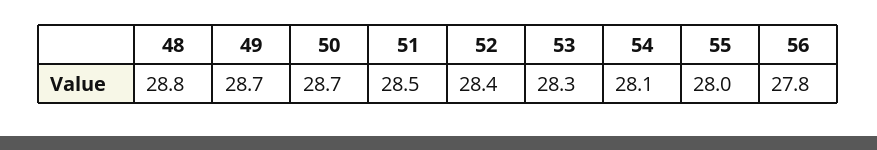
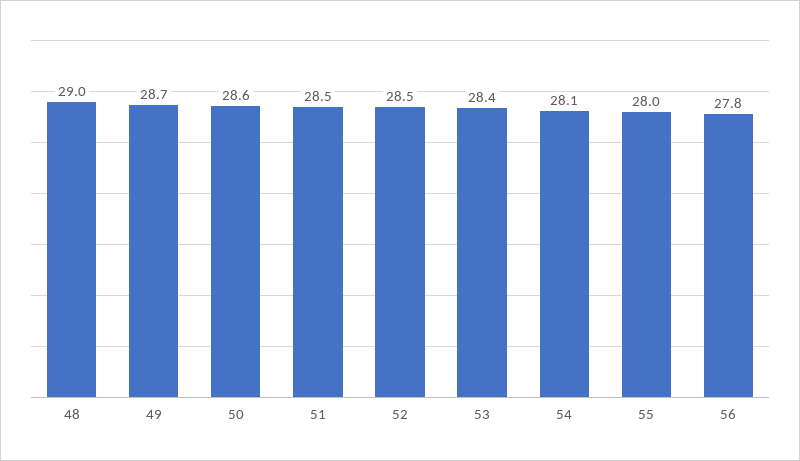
  {
-   "48": 28.8,
+   "48": 29,
    "49": 28.7,
-   "50": 28.7,
+   "50": 28.6,
    "51": 28.5,
-   "52": 28.4,
+   "52": 28.5,
-   "53": 28.3,
+   "53": 28.4,
    "54": 28.1,
    "55": 28,
    "56": 27.8
  }

